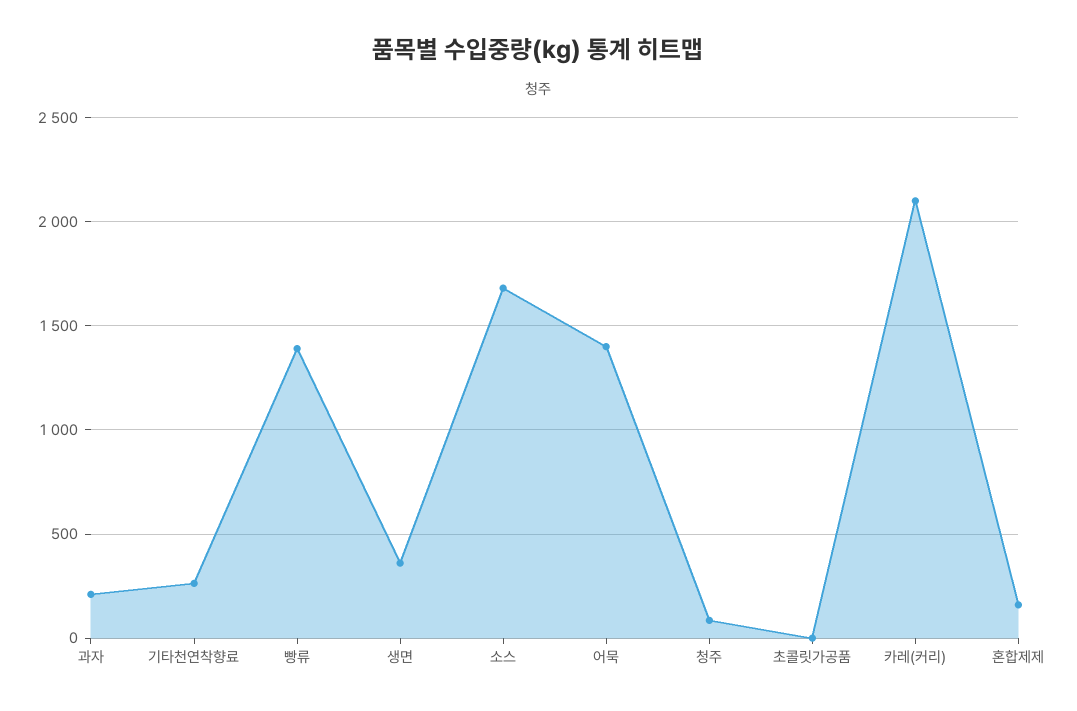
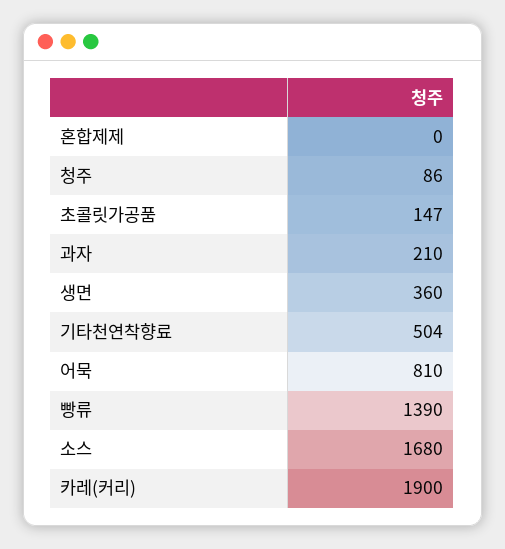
  {
    "과자": 210,
-   "기타천연착향료": 250,
+   "기타천연착향료": 504,
    "빵류": 1390,
    "생면": 360,
    "소스": 1680,
-   "어묵": 1400,
+   "어묵": 810,
    "청주": 86,
-   "초콜릿가공품": 0,
+   "초콜릿가공품": 147,
-   "카레(커리)": 2100,
+   "카레(커리)": 1900,
-   "혼합제제": 150
+   "혼합제제": 0
  }

